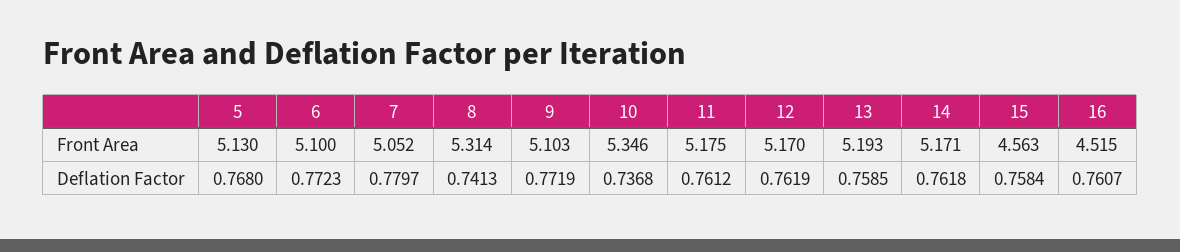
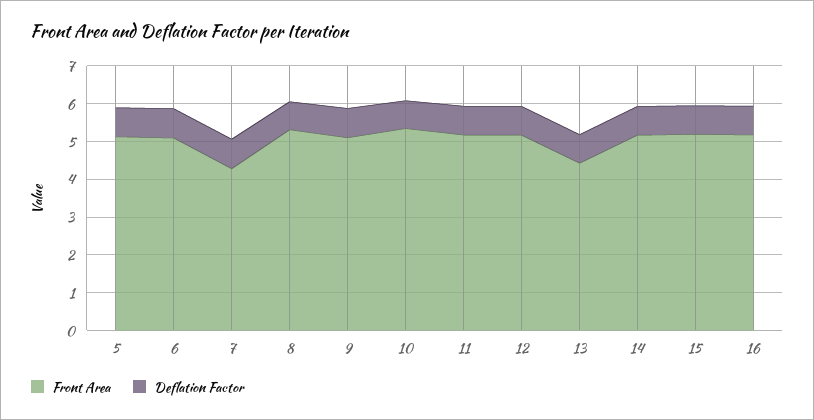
  {
    "Front Area": {
      "5": 5.13,
      "6": 5.1,
-     "7": 5.052,
+     "7": 4.25,
      "8": 5.314,
      "9": 5.103,
      "10": 5.346,
      "11": 5.175,
      "12": 5.17,
-     "13": 5.193,
+     "13": 4.5,
      "14": 5.171,
-     "15": 4.563,
+     "15": 5.25,
-     "16": 4.515
+     "16": 5.25
    },
    "Deflation Factor": {
      "5": 0.768,
      "6": 0.7723,
      "7": 0.7797,
      "8": 0.7413,
      "9": 0.7719,
      "10": 0.7368,
      "11": 0.7612,
      "12": 0.7619,
      "13": 0.7585,
      "14": 0.7618,
      "15": 0.7584,
      "16": 0.7607
    }
  }

